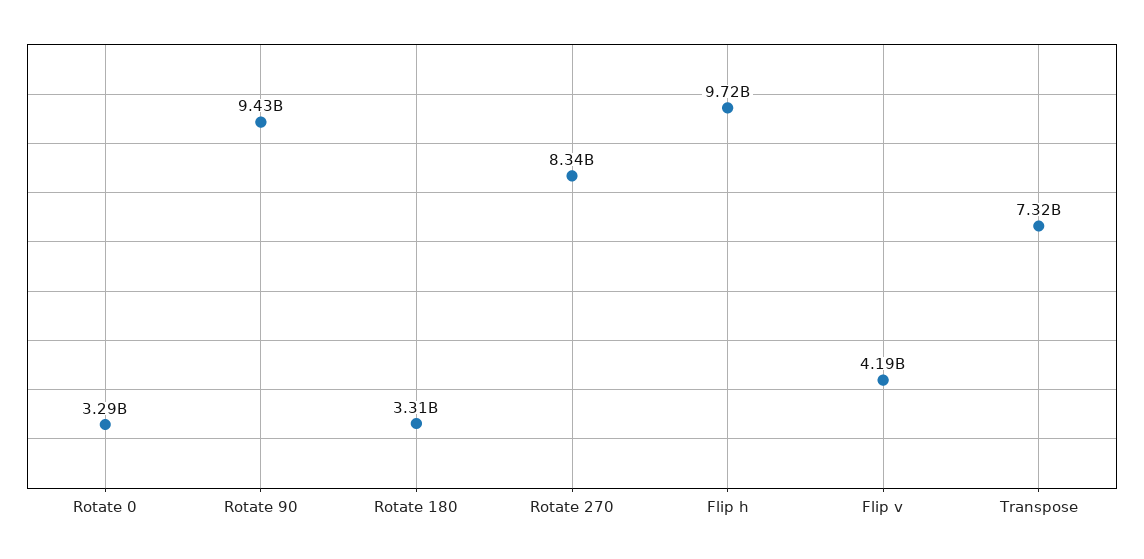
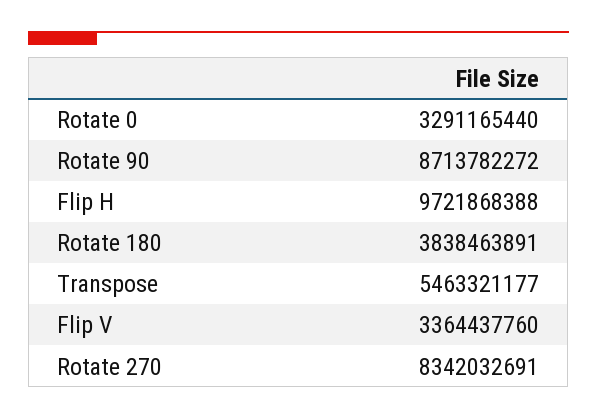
  {
    "Rotate 0": 3291165440,
-   "Rotate 90": 9430000000,
+   "Rotate 90": 8713782272,
-   "Rotate 180": 3310000000,
+   "Rotate 180": 3838463891,
    "Rotate 270": 8342032691,
    "Flip h": 9721868388,
-   "Flip v": 4190000000,
+   "Flip v": 3364437760,
-   "Transpose": 7320000000
+   "Transpose": 5463321177
  }

